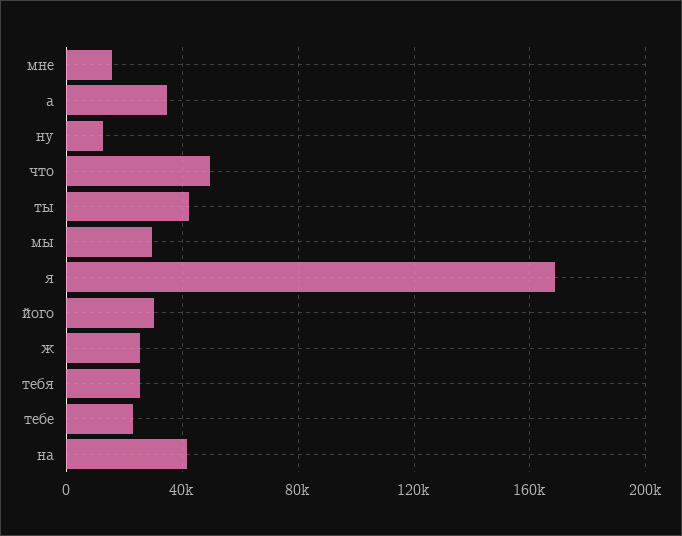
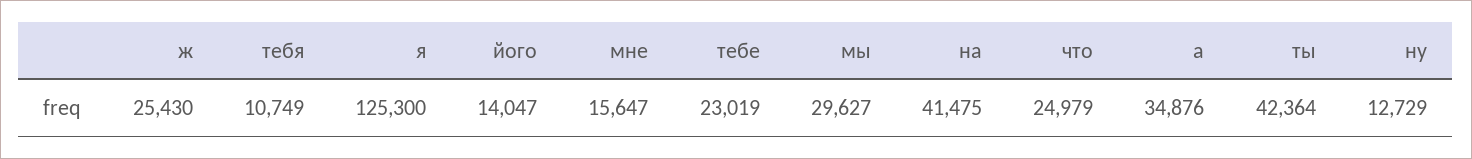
  {
    "мне": 15647,
    "а": 34876,
    "ну": 12729,
-   "что": 50000,
+   "что": 24979,
    "ты": 42364,
    "мы": 29627,
-   "я": 170000,
+   "я": 125300,
-   "його": 30000,
+   "його": 14047,
    "ж": 25430,
-   "тебя": 25000,
+   "тебя": 10749,
    "тебе": 23019,
    "на": 41475
  }

